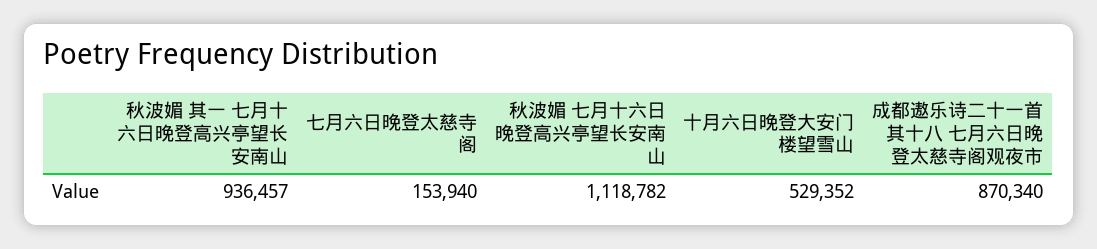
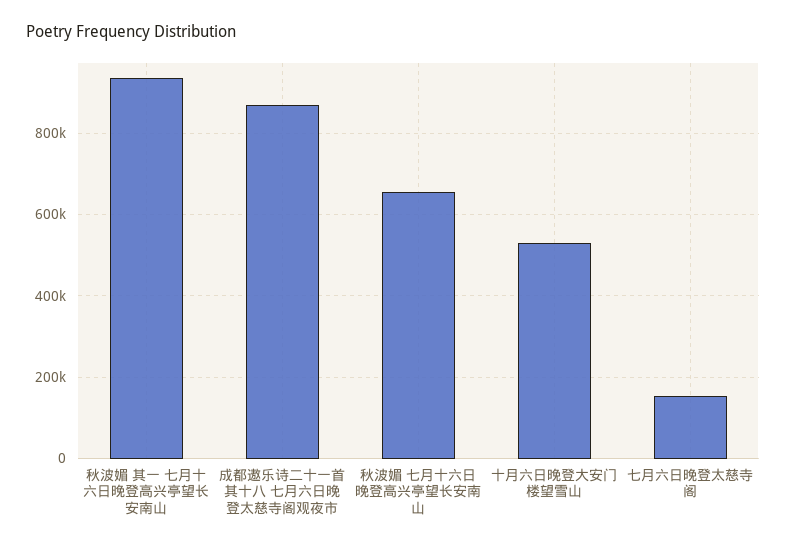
  {
    "秋波媚 其一 七月十六日晚登高兴亭望长安南山": 936457,
    "七月六日晚登太慈寺阁": 153940,
-   "秋波媚 七月十六日晚登高兴亭望长安南山": 1118782,
+   "秋波媚 七月十六日晚登高兴亭望长安南山": 660000,
    "十月六日晚登大安门楼望雪山": 529352,
    "成都遨乐诗二十一首 其十八 七月六日晚登太慈寺阁观夜市": 870340
  }

